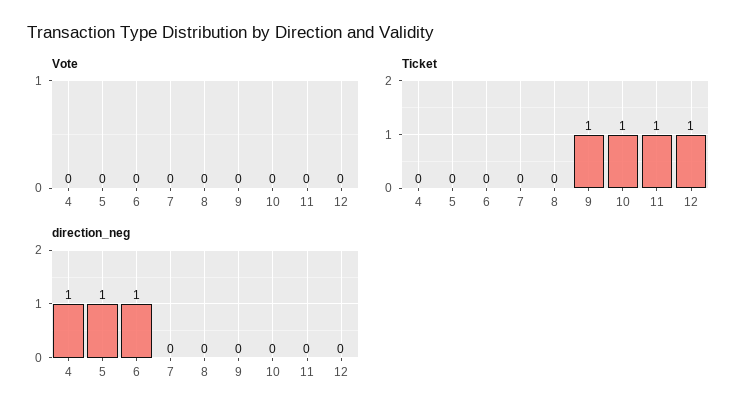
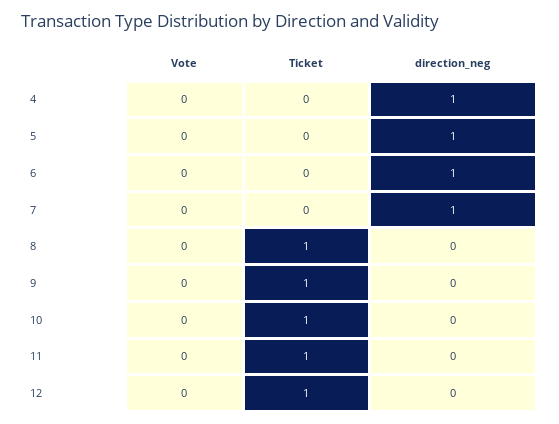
  {
    "Vote": {
      "4": 0,
      "5": 0,
      "6": 0,
      "7": 0,
      "8": 0,
      "9": 0,
      "10": 0,
      "11": 0,
      "12": 0
    },
    "Ticket": {
      "4": 0,
      "5": 0,
      "6": 0,
      "7": 0,
-     "8": 0,
+     "8": 1,
      "9": 1,
      "10": 1,
      "11": 1,
      "12": 1
    },
    "direction_neg": {
      "4": 1,
      "5": 1,
      "6": 1,
-     "7": 0,
+     "7": 1,
      "8": 0,
      "9": 0,
      "10": 0,
      "11": 0,
      "12": 0
    }
  }

